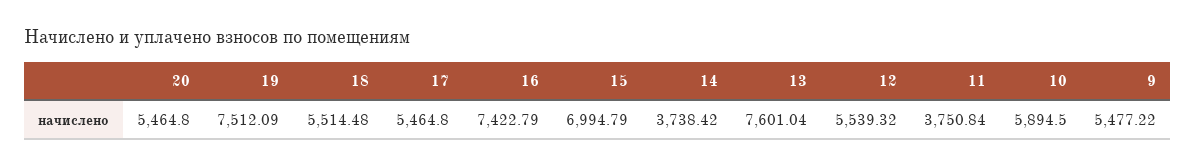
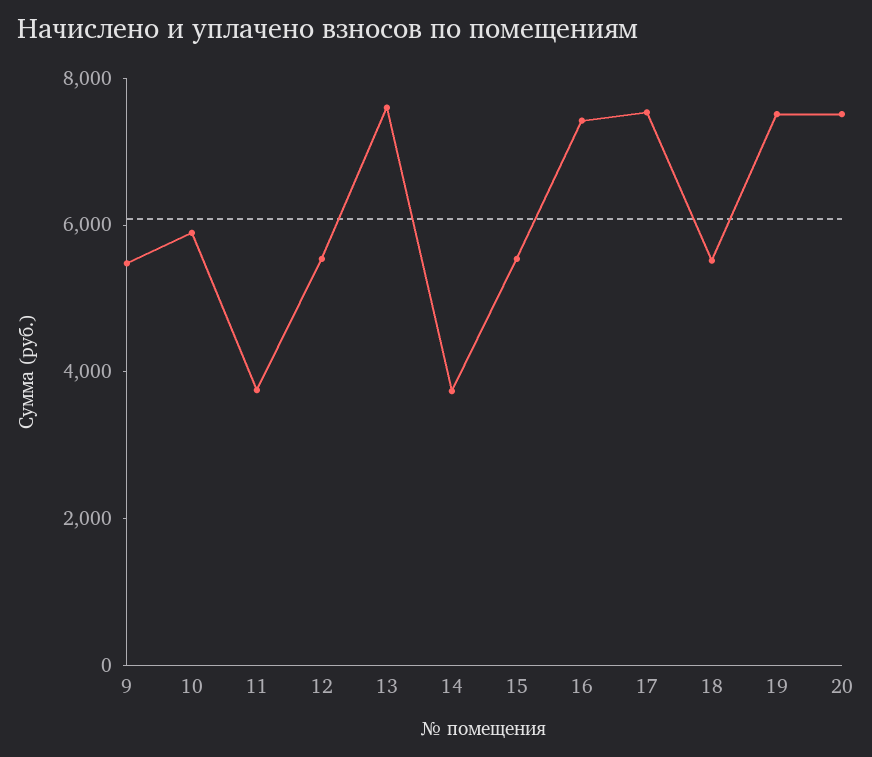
  {
-   "20": 5464.8,
+   "20": 7500,
    "19": 7512.09,
    "18": 5514.48,
-   "17": 5464.8,
+   "17": 7500,
    "16": 7422.79,
-   "15": 6994.79,
+   "15": 5500,
    "14": 3738.42,
    "13": 7601.04,
    "12": 5539.32,
    "11": 3750.84,
    "10": 5894.5,
    "9": 5477.22
  }

